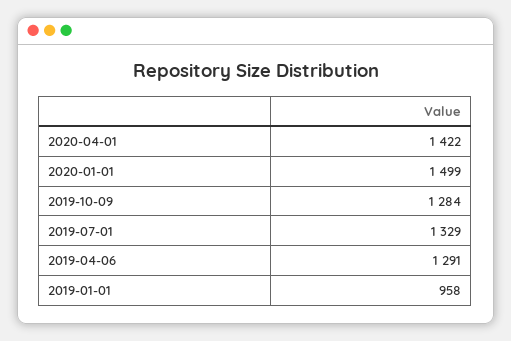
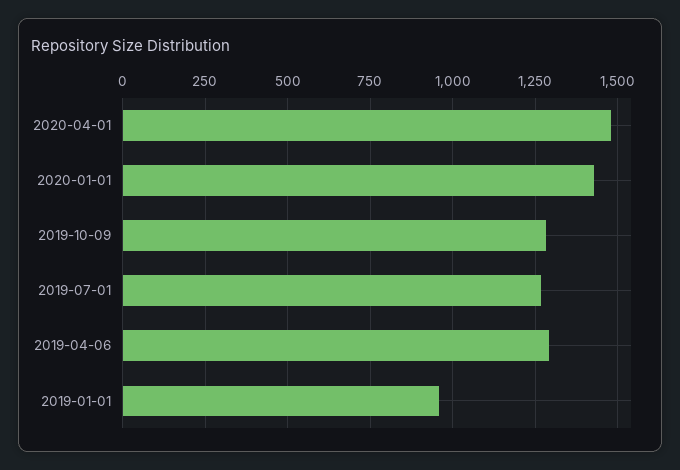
  {
-   "2020-04-01": 1422,
+   "2020-04-01": 1475,
-   "2020-01-01": 1499,
+   "2020-01-01": 1425,
    "2019-10-09": 1284,
-   "2019-07-01": 1329,
+   "2019-07-01": 1275,
    "2019-04-06": 1291,
    "2019-01-01": 958
  }

